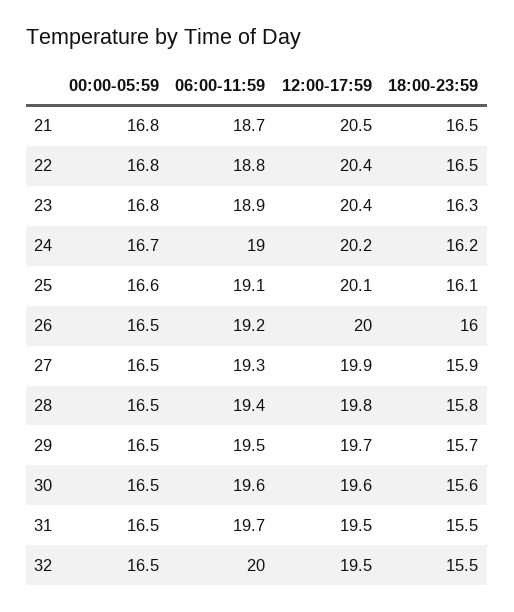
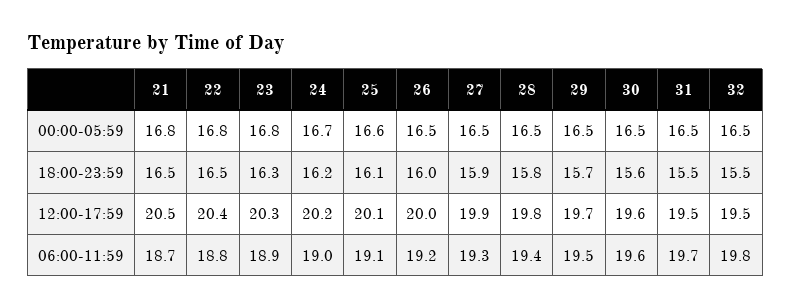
  {
    "00:00-05:59": {
      "21": 16.8,
      "22": 16.8,
      "23": 16.8,
      "24": 16.7,
      "25": 16.6,
      "26": 16.5,
      "27": 16.5,
      "28": 16.5,
      "29": 16.5,
      "30": 16.5,
      "31": 16.5,
      "32": 16.5
    },
    "06:00-11:59": {
      "21": 18.7,
      "22": 18.8,
      "23": 18.9,
      "24": 19,
      "25": 19.1,
      "26": 19.2,
      "27": 19.3,
      "28": 19.4,
      "29": 19.5,
      "30": 19.6,
      "31": 19.7,
-     "32": 20
+     "32": 19.8
    },
    "12:00-17:59": {
      "21": 20.5,
      "22": 20.4,
-     "23": 20.4,
+     "23": 20.3,
      "24": 20.2,
      "25": 20.1,
      "26": 20,
      "27": 19.9,
      "28": 19.8,
      "29": 19.7,
      "30": 19.6,
      "31": 19.5,
      "32": 19.5
    },
    "18:00-23:59": {
      "21": 16.5,
      "22": 16.5,
      "23": 16.3,
      "24": 16.2,
      "25": 16.1,
      "26": 16,
      "27": 15.9,
      "28": 15.8,
      "29": 15.7,
      "30": 15.6,
      "31": 15.5,
      "32": 15.5
    }
  }

